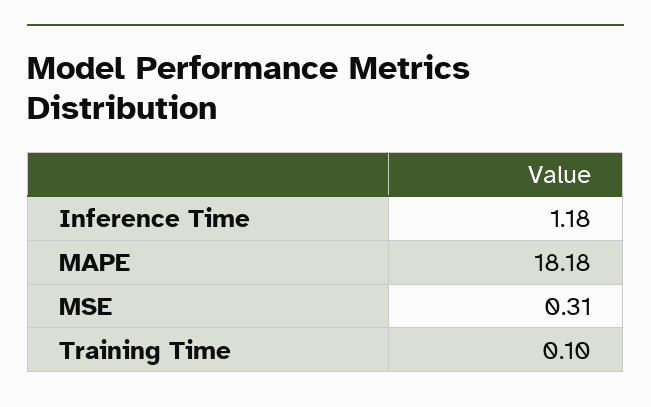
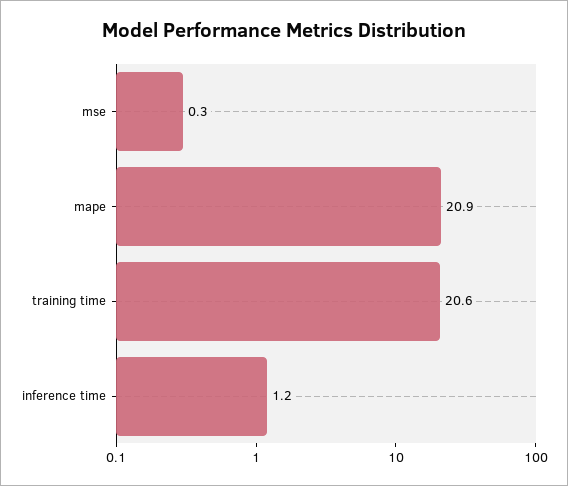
  {
    "Inference Time": 1.18,
-   "MAPE": 18.18,
+   "MAPE": 20.9,
    "MSE": 0.31,
-   "Training Time": 0.1
+   "Training Time": 20.6
  }

